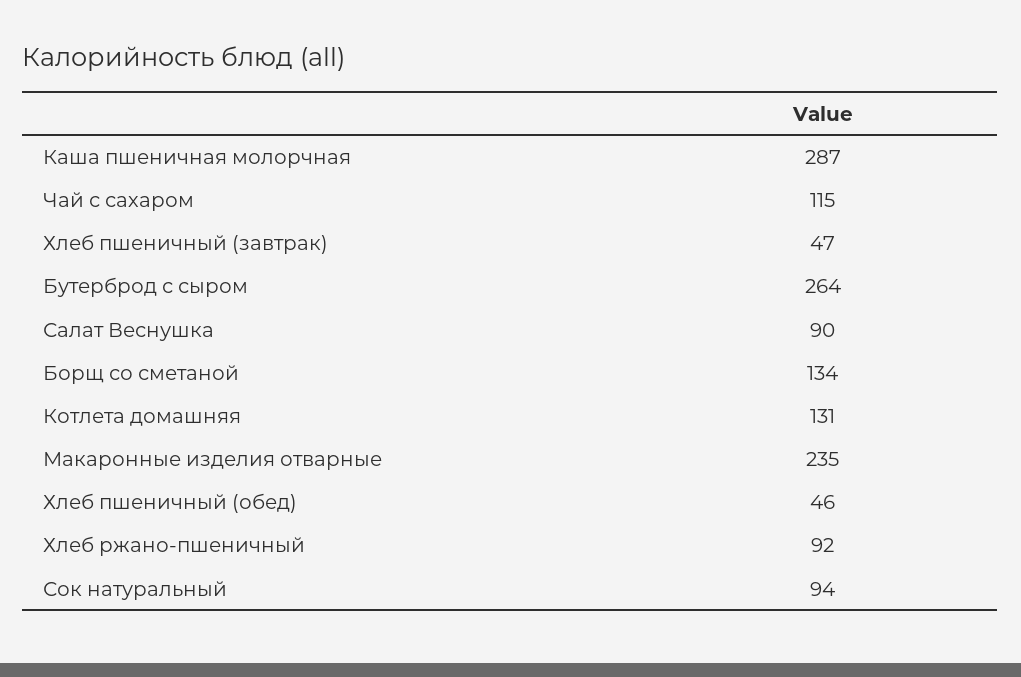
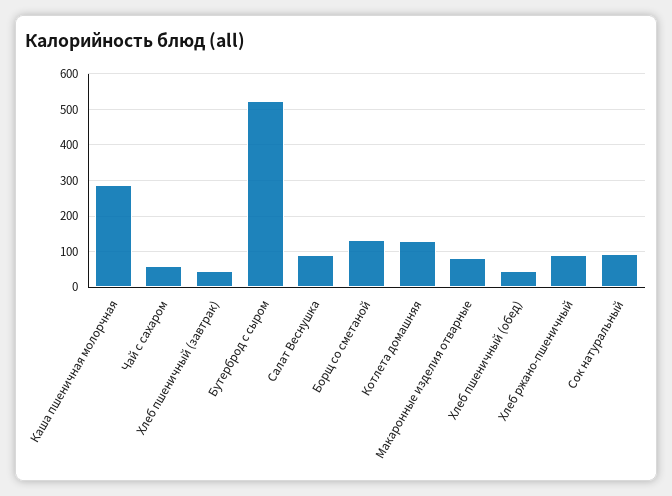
  {
    "Каша пшеничная молорчная": 287,
-   "Чай с сахаром": 115,
+   "Чай с сахаром": 60,
    "Хлеб пшеничный (завтрак)": 47,
-   "Бутерброд с сыром": 264,
+   "Бутерброд с сыром": 520,
    "Салат Веснушка": 90,
    "Борщ со сметаной": 134,
    "Котлета домашняя": 131,
-   "Макаронные изделия отварные": 235,
+   "Макаронные изделия отварные": 80,
    "Хлеб пшеничный (обед)": 46,
    "Хлеб ржано-пшеничный": 92,
    "Сок натуральный": 94
  }

